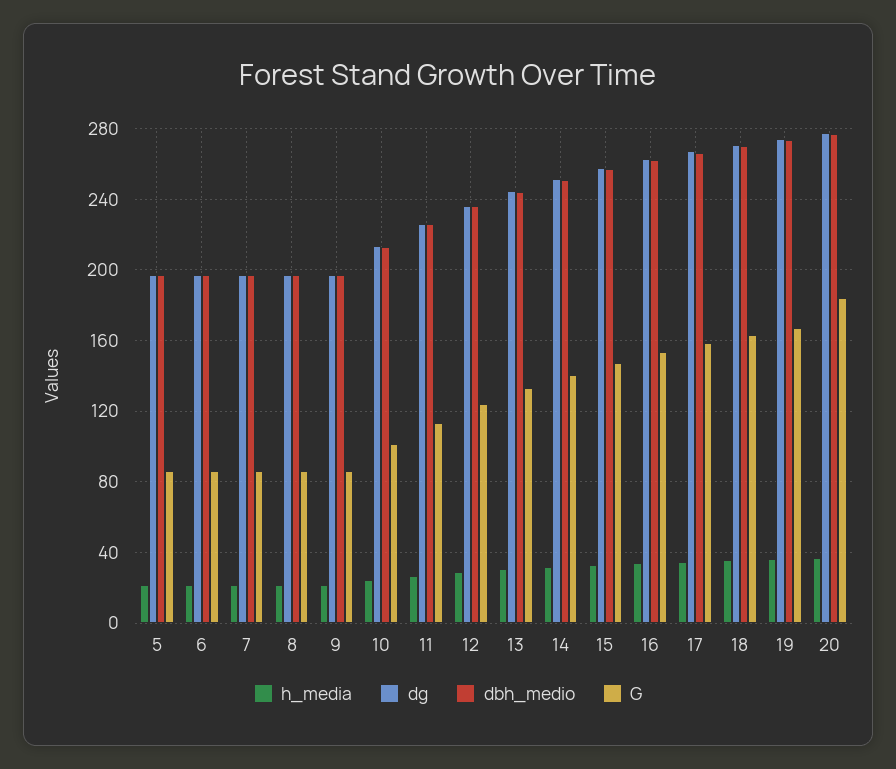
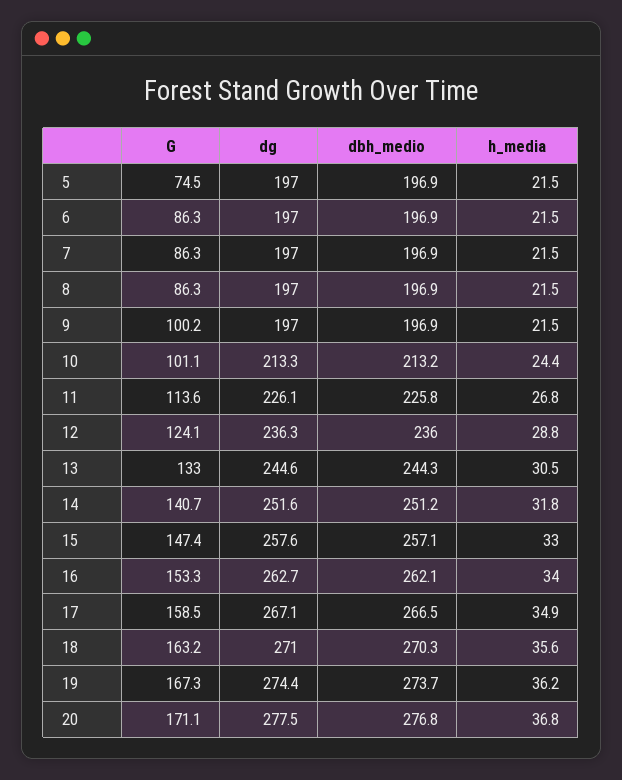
  {
    "h_media": {
      "5": 21.5,
      "6": 21.5,
      "7": 21.5,
      "8": 21.5,
      "9": 21.5,
      "10": 24.4,
      "11": 26.8,
      "12": 28.8,
      "13": 30.5,
      "14": 31.8,
      "15": 33,
      "16": 34,
      "17": 34.9,
      "18": 35.6,
      "19": 36.2,
      "20": 36.8
    },
    "dg": {
      "5": 197,
      "6": 197,
      "7": 197,
      "8": 197,
      "9": 197,
      "10": 213.3,
      "11": 226.1,
      "12": 236.3,
      "13": 244.6,
      "14": 251.6,
      "15": 257.6,
      "16": 262.7,
      "17": 267.1,
      "18": 271,
      "19": 274.4,
      "20": 277.5
    },
    "dbh_medio": {
      "5": 196.9,
      "6": 196.9,
      "7": 196.9,
      "8": 196.9,
      "9": 196.9,
      "10": 213.2,
      "11": 225.8,
      "12": 236,
      "13": 244.3,
      "14": 251.2,
      "15": 257.1,
      "16": 262.1,
      "17": 266.5,
      "18": 270.3,
      "19": 273.7,
      "20": 276.8
    },
    "G": {
-     "5": 85,
+     "5": 74.5,
      "6": 86.3,
      "7": 86.3,
      "8": 86.3,
-     "9": 85,
+     "9": 100.2,
      "10": 101.1,
      "11": 113.6,
      "12": 124.1,
      "13": 133,
      "14": 140.7,
      "15": 147.4,
      "16": 153.3,
      "17": 158.5,
      "18": 163.2,
      "19": 167.3,
-     "20": 185
+     "20": 171.1
    }
  }

